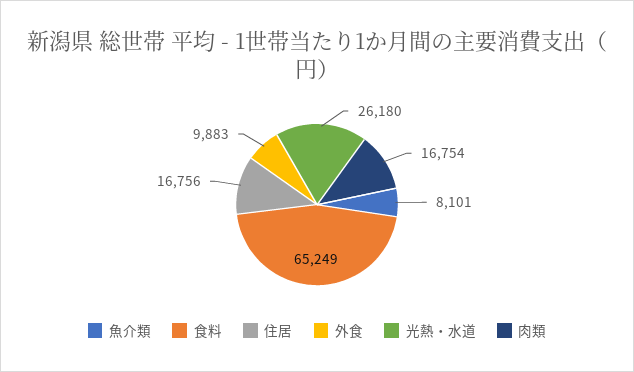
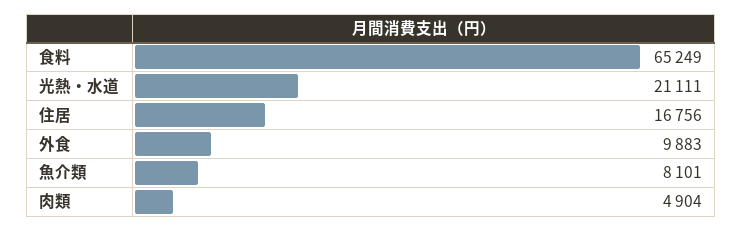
  {
    "魚介類": 8101,
    "食料": 65249,
    "住居": 16756,
    "外食": 9883,
-   "光熱・水道": 26180,
+   "光熱・水道": 21111,
-   "肉類": 16754
+   "肉類": 4904
  }

